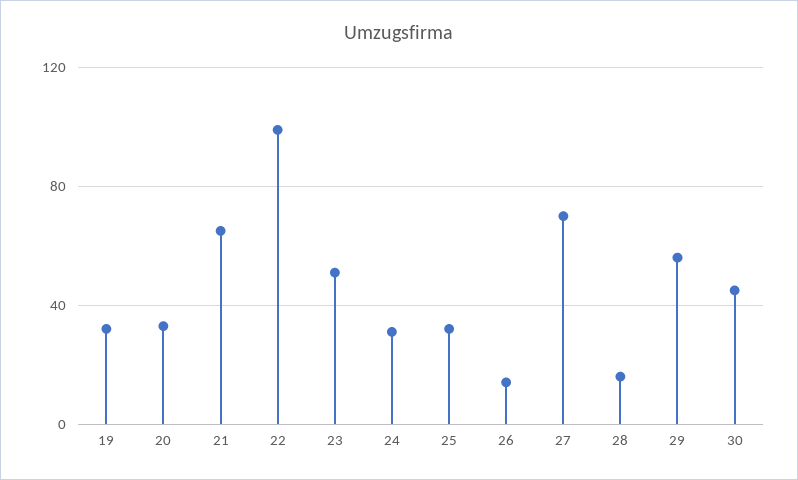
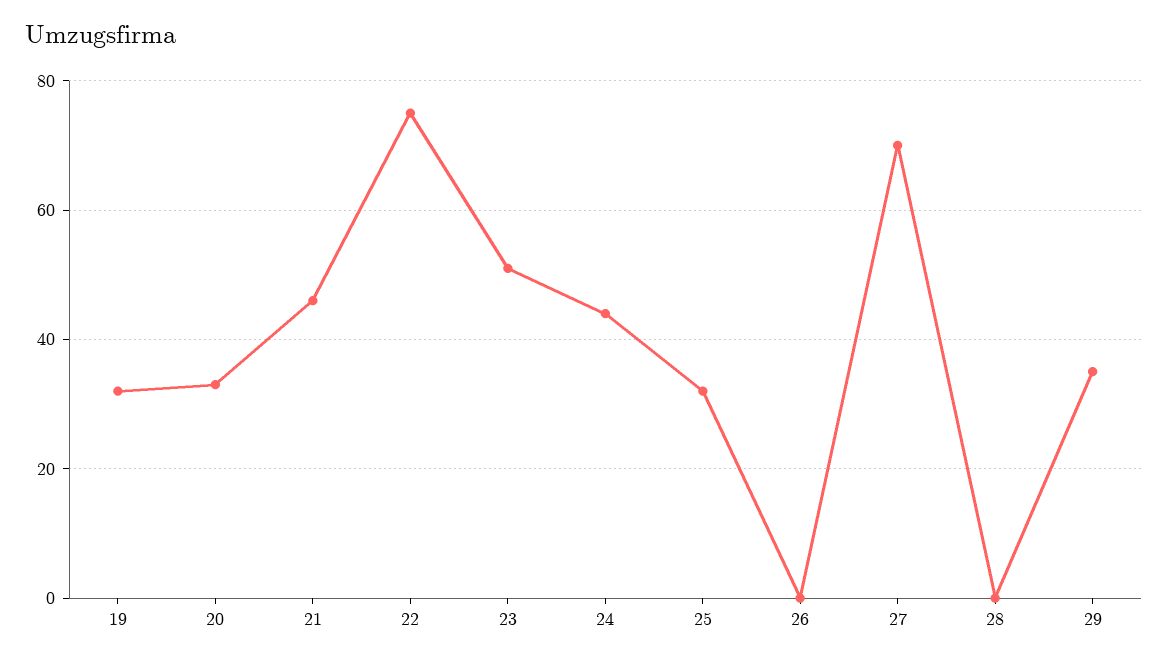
  {
    "19": 30,
    "20": 35,
-   "21": 65,
+   "21": 45,
-   "22": 100,
+   "22": 75,
    "23": 50,
-   "24": 30,
+   "24": 45,
    "25": 30,
-   "26": 15,
+   "26": 0,
    "27": 70,
-   "28": 15,
+   "28": 0,
-   "29": 55,
+   "29": 35
-   "30": 45
  }

